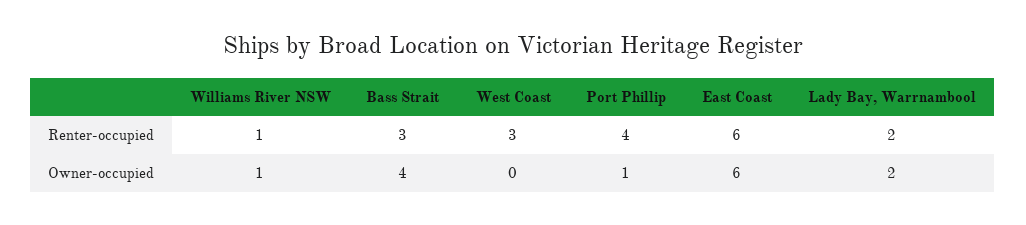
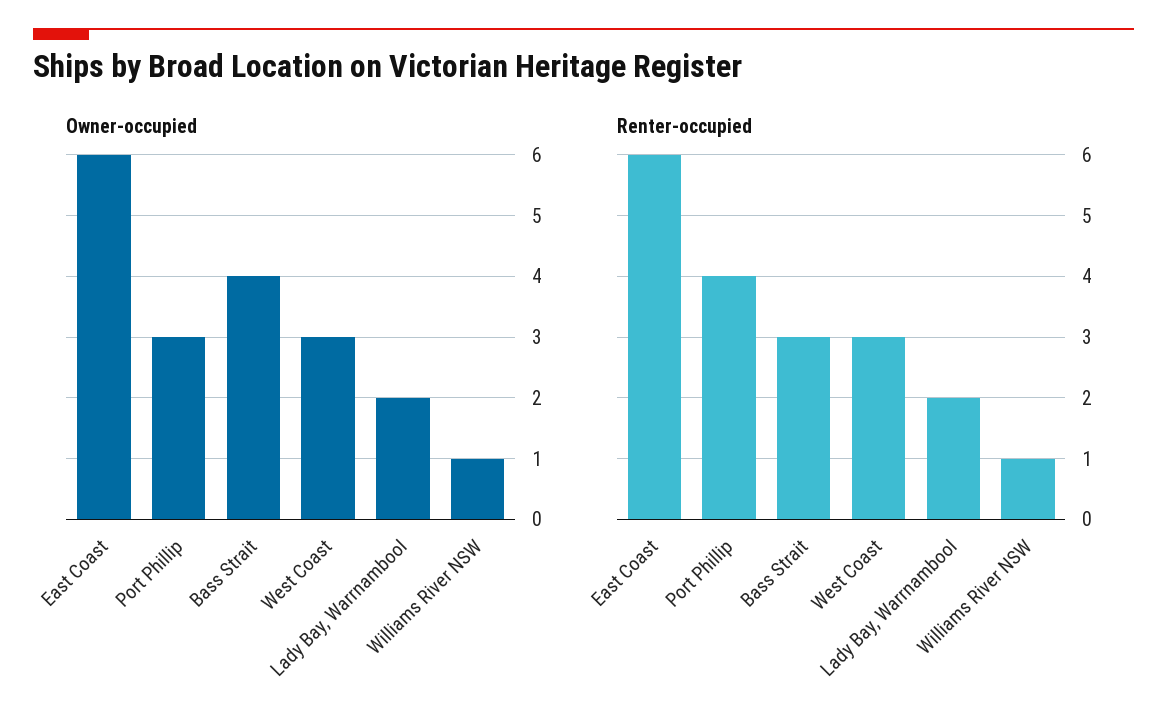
  {
    "Renter-occupied": {
      "Williams River NSW": 1,
      "Bass Strait": 3,
      "West Coast": 3,
      "Port Phillip": 4,
      "East Coast": 6,
      "Lady Bay, Warrnambool": 2
    },
    "Owner-occupied": {
      "Williams River NSW": 1,
      "Bass Strait": 4,
-     "West Coast": 0,
+     "West Coast": 3,
-     "Port Phillip": 1,
+     "Port Phillip": 3,
      "East Coast": 6,
      "Lady Bay, Warrnambool": 2
    }
  }

